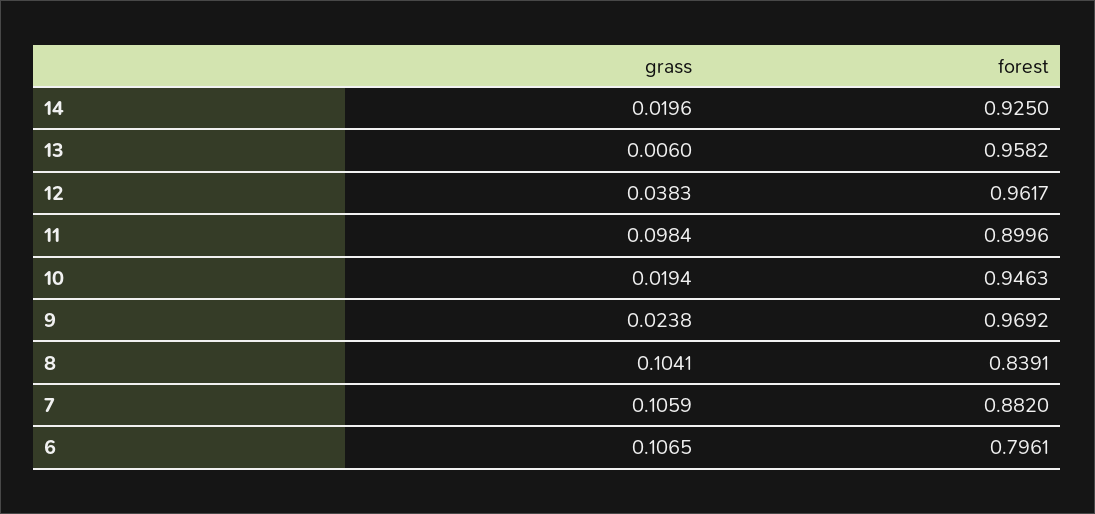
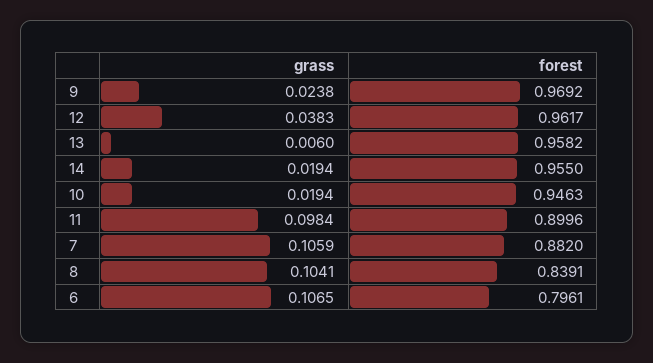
  {
    "grass": {
-     "14": 0.0196,
+     "14": 0.0194,
      "13": 0.006,
      "12": 0.0383,
      "11": 0.0984,
      "10": 0.0194,
      "9": 0.0238,
      "8": 0.1041,
      "7": 0.1059,
      "6": 0.1065
    },
    "forest": {
-     "14": 0.925,
+     "14": 0.955,
      "13": 0.9582,
      "12": 0.9617,
      "11": 0.8996,
      "10": 0.9463,
      "9": 0.9692,
      "8": 0.8391,
      "7": 0.882,
      "6": 0.7961
    }
  }

